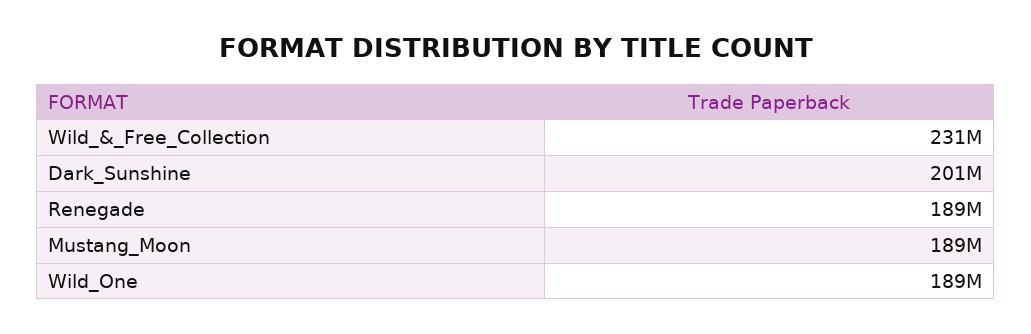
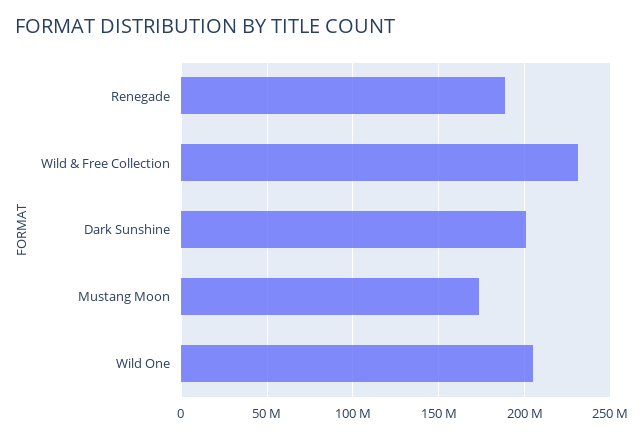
  {
    "Wild_&_Free_Collection": 231000000,
    "Dark_Sunshine": 201000000,
    "Renegade": 189000000,
-   "Mustang_Moon": 189000000,
+   "Mustang_Moon": 175000000,
-   "Wild_One": 189000000
+   "Wild_One": 205000000
  }

